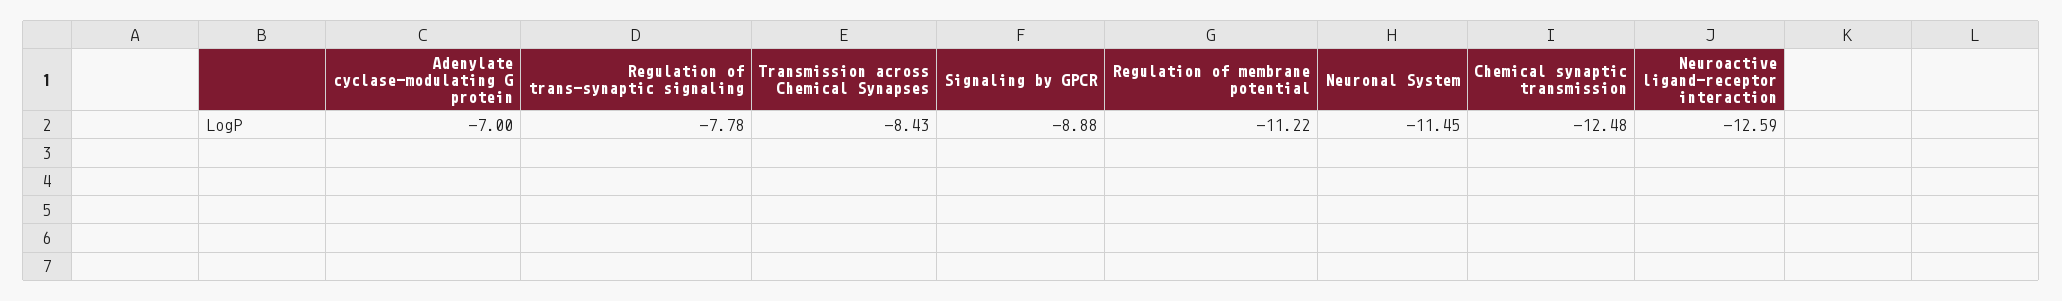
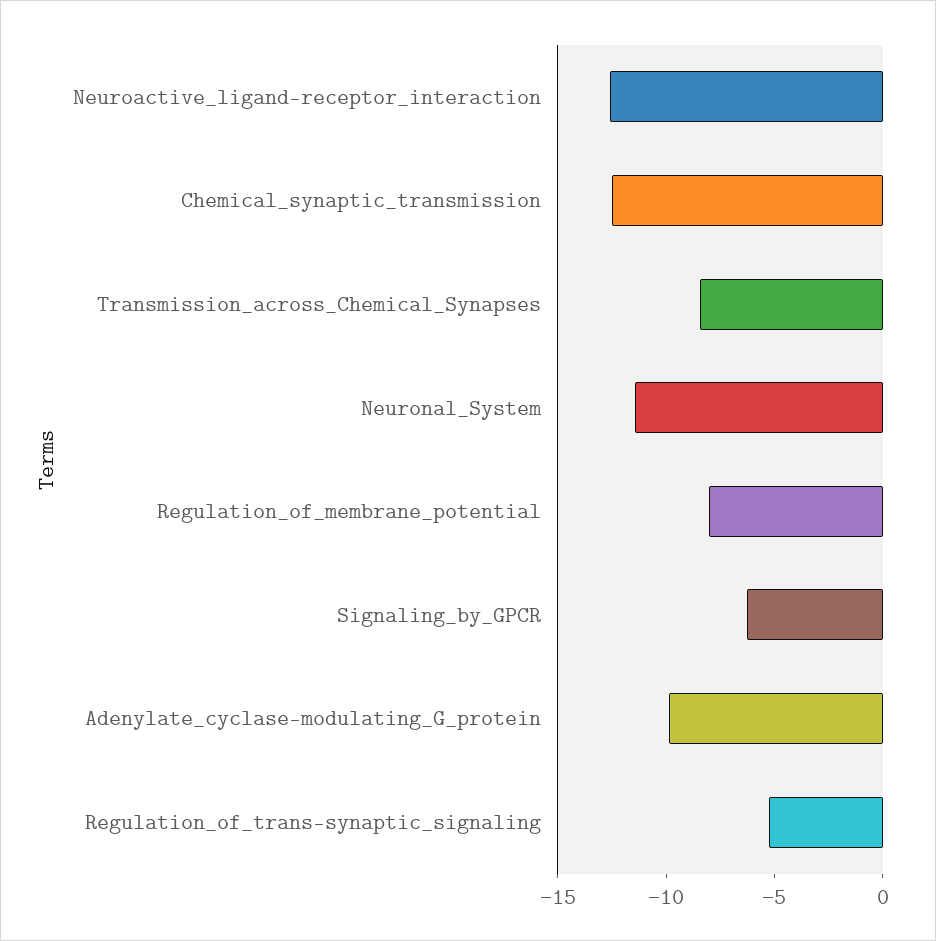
  {
-   "Adenylate cyclase-modulating G protein": -7,
+   "Adenylate cyclase-modulating G protein": -10,
-   "Regulation of trans-synaptic signaling": -7.78,
+   "Regulation of trans-synaptic signaling": -5,
    "Transmission across Chemical Synapses": -8.43,
-   "Signaling by GPCR": -8.88,
+   "Signaling by GPCR": -6,
-   "Regulation of membrane potential": -11.22,
+   "Regulation of membrane potential": -8,
    "Neuronal System": -11.45,
    "Chemical synaptic transmission": -12.48,
    "Neuroactive ligand-receptor interaction": -12.59
  }

